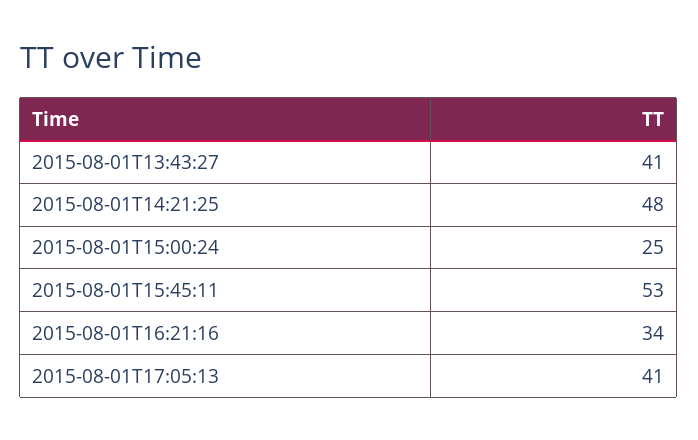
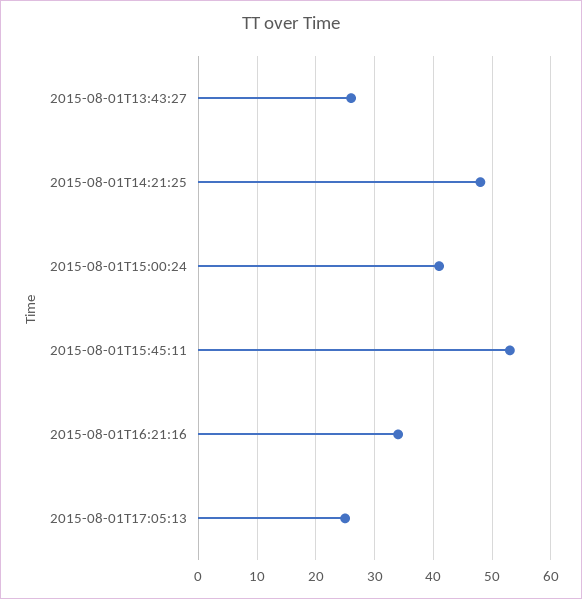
  {
-   "2015-08-01T13:43:27": 41,
+   "2015-08-01T13:43:27": 25,
    "2015-08-01T14:21:25": 48,
-   "2015-08-01T15:00:24": 25,
+   "2015-08-01T15:00:24": 40,
    "2015-08-01T15:45:11": 53,
    "2015-08-01T16:21:16": 34,
-   "2015-08-01T17:05:13": 41
+   "2015-08-01T17:05:13": 25
  }

